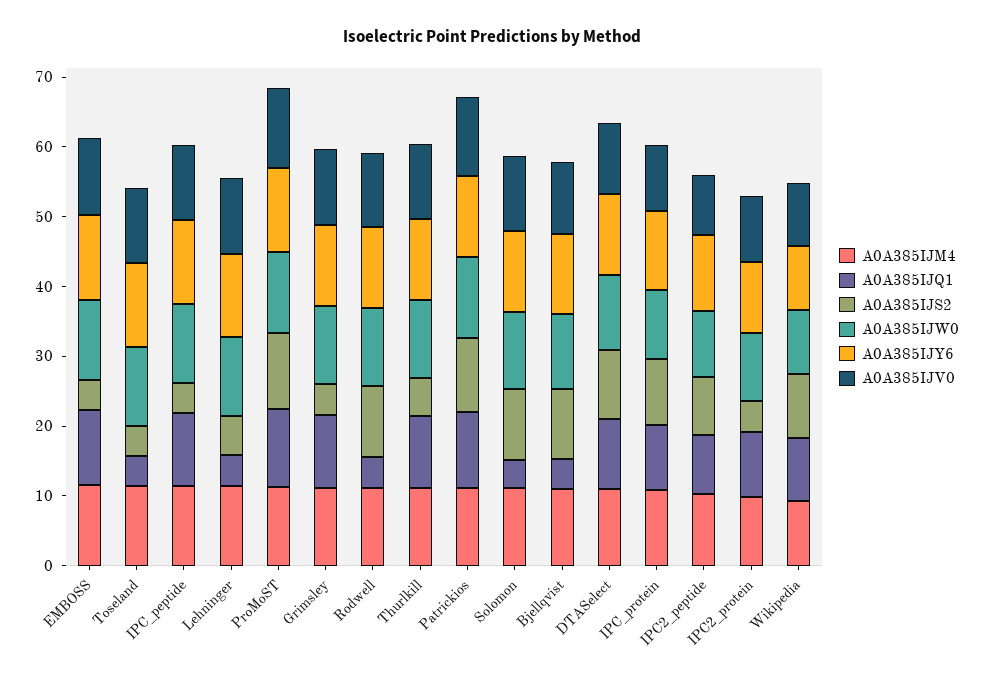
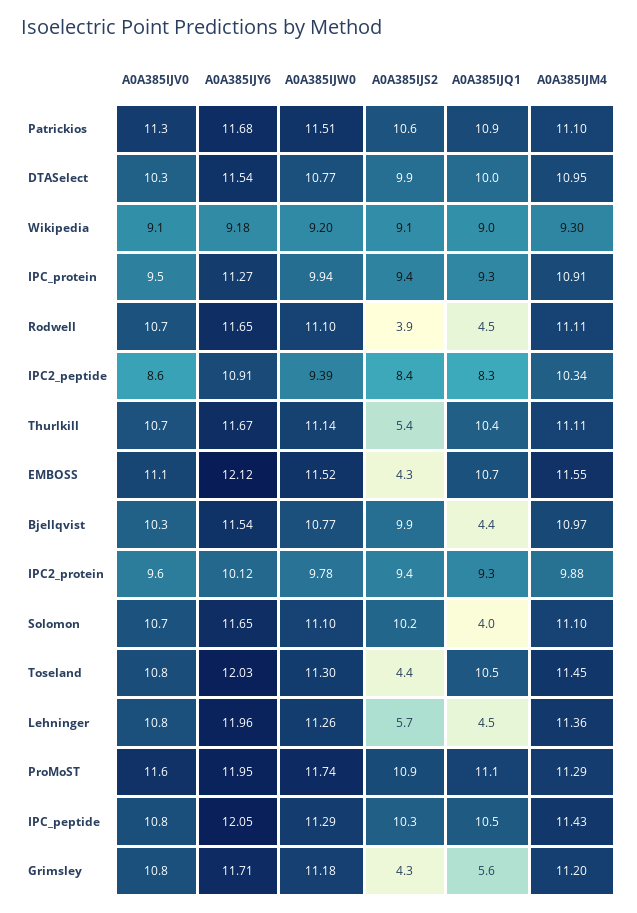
  {
    "A0A385IJM4": {
      "EMBOSS": 11.55,
      "Toseland": 11.45,
      "IPC_peptide": 11.43,
      "Lehninger": 11.36,
      "ProMoST": 11.29,
      "Grimsley": 11.2,
      "Rodwell": 11.11,
      "Thurlkill": 11.11,
      "Patrickios": 11.1,
      "Solomon": 11.1,
      "Bjellqvist": 10.97,
      "DTASelect": 10.95,
      "IPC_protein": 10.91,
      "IPC2_peptide": 10.34,
      "IPC2_protein": 9.88,
      "Wikipedia": 9.3
    },
    "A0A385IJQ1": {
      "EMBOSS": 10.7,
-     "Toseland": 4,
+     "Toseland": 10.5,
      "IPC_peptide": 10.5,
      "Lehninger": 4.5,
      "ProMoST": 11.1,
-     "Grimsley": 10,
+     "Grimsley": 5.6,
      "Rodwell": 4.5,
      "Thurlkill": 10.4,
      "Patrickios": 10.9,
      "Solomon": 4,
      "Bjellqvist": 4.4,
      "DTASelect": 10,
      "IPC_protein": 9.3,
      "IPC2_peptide": 8.3,
      "IPC2_protein": 9.3,
      "Wikipedia": 9
    },
    "A0A385IJS2": {
      "EMBOSS": 4.3,
      "Toseland": 4.4,
-     "IPC_peptide": 4,
+     "IPC_peptide": 10.3,
      "Lehninger": 5.7,
      "ProMoST": 10.9,
      "Grimsley": 4.3,
-     "Rodwell": 10,
+     "Rodwell": 3.9,
      "Thurlkill": 5.4,
      "Patrickios": 10.6,
      "Solomon": 10.2,
      "Bjellqvist": 9.9,
      "DTASelect": 9.9,
      "IPC_protein": 9.4,
      "IPC2_peptide": 8.4,
-     "IPC2_protein": 4,
+     "IPC2_protein": 9.4,
      "Wikipedia": 9.1
    },
    "A0A385IJW0": {
      "EMBOSS": 11.52,
      "Toseland": 11.3,
      "IPC_peptide": 11.29,
      "Lehninger": 11.26,
      "ProMoST": 11.74,
      "Grimsley": 11.18,
      "Rodwell": 11.1,
      "Thurlkill": 11.14,
      "Patrickios": 11.51,
      "Solomon": 11.1,
      "Bjellqvist": 10.77,
      "DTASelect": 10.77,
      "IPC_protein": 9.94,
      "IPC2_peptide": 9.39,
      "IPC2_protein": 9.78,
      "Wikipedia": 9.2
    },
    "A0A385IJY6": {
      "EMBOSS": 12.12,
      "Toseland": 12.03,
      "IPC_peptide": 12.05,
      "Lehninger": 11.96,
      "ProMoST": 11.95,
      "Grimsley": 11.71,
      "Rodwell": 11.65,
      "Thurlkill": 11.67,
      "Patrickios": 11.68,
      "Solomon": 11.65,
      "Bjellqvist": 11.54,
      "DTASelect": 11.54,
      "IPC_protein": 11.27,
      "IPC2_peptide": 10.91,
      "IPC2_protein": 10.12,
      "Wikipedia": 9.18
    },
    "A0A385IJV0": {
      "EMBOSS": 11.1,
      "Toseland": 10.8,
      "IPC_peptide": 10.8,
      "Lehninger": 10.8,
      "ProMoST": 11.6,
      "Grimsley": 10.8,
      "Rodwell": 10.7,
      "Thurlkill": 10.7,
      "Patrickios": 11.3,
      "Solomon": 10.7,
      "Bjellqvist": 10.3,
      "DTASelect": 10.3,
      "IPC_protein": 9.5,
      "IPC2_peptide": 8.6,
      "IPC2_protein": 9.6,
      "Wikipedia": 9.1
    }
  }

